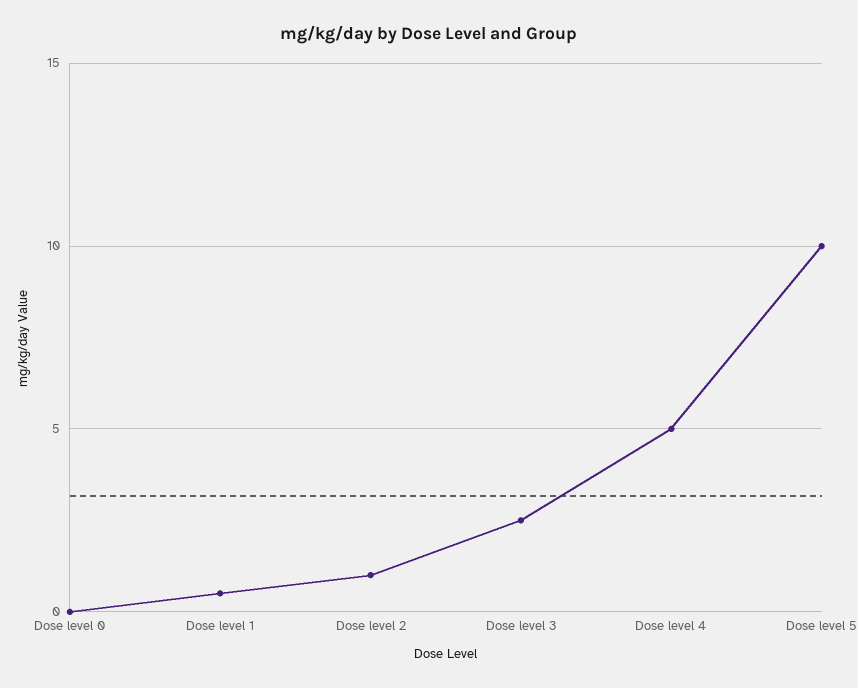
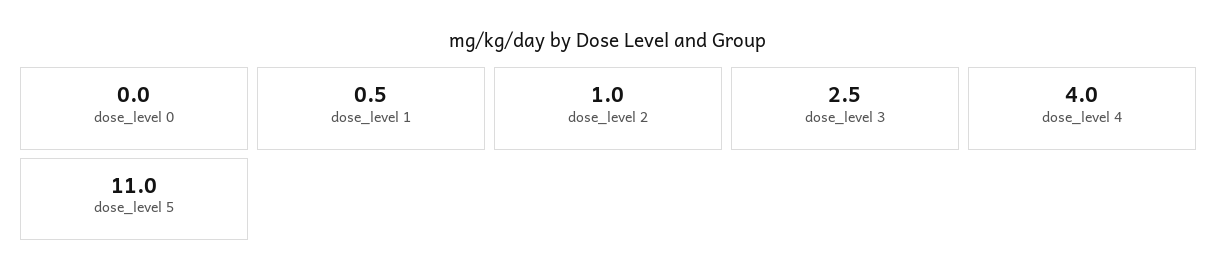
  {
    "Dose level 0": 0,
    "Dose level 1": 0.5,
    "Dose level 2": 1,
    "Dose level 3": 2.5,
-   "Dose level 4": 5,
+   "Dose level 4": 4,
-   "Dose level 5": 10
+   "Dose level 5": 11
  }

